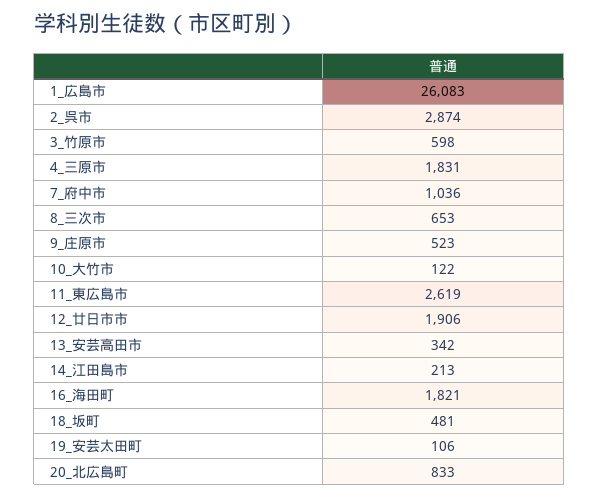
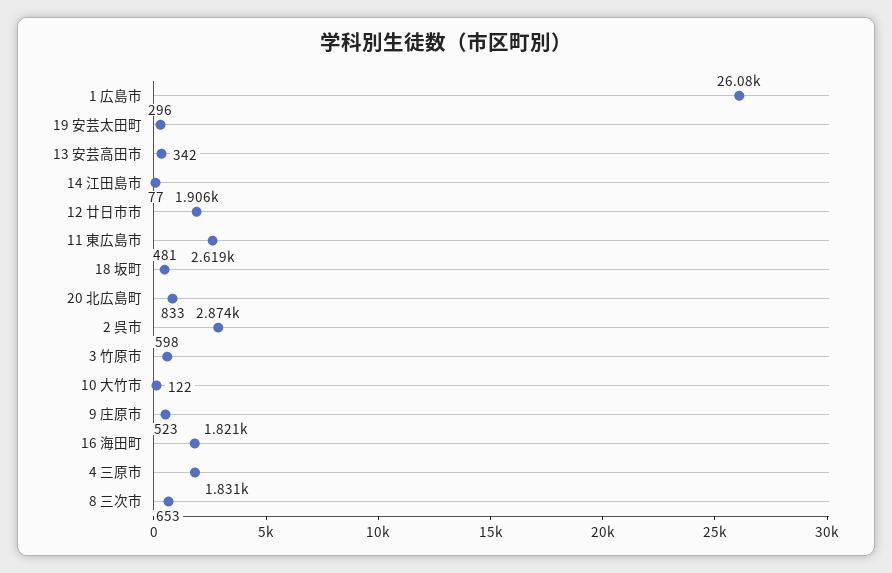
  {
    "1_広島市": 26083,
    "2_呉市": 2874,
    "3_竹原市": 598,
    "4_三原市": 1831,
-   "7_府中市": 1036,
    "8_三次市": 653,
    "9_庄原市": 523,
    "10_大竹市": 122,
    "11_東広島市": 2619,
    "12_廿日市市": 1906,
    "13_安芸高田市": 342,
-   "14_江田島市": 213,
+   "14_江田島市": 77,
    "16_海田町": 1821,
    "18_坂町": 481,
-   "19_安芸太田町": 106,
+   "19_安芸太田町": 296,
    "20_北広島町": 833
  }

